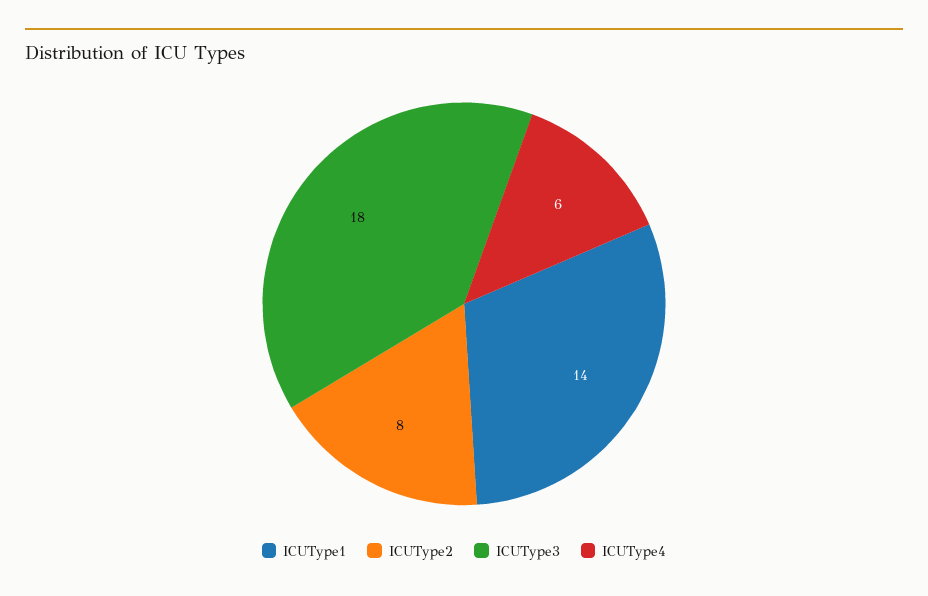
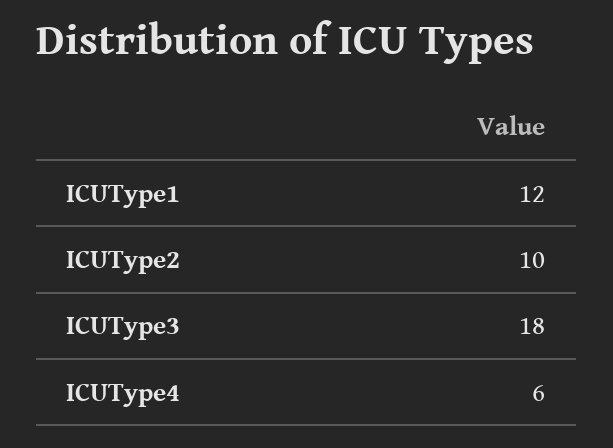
  {
-   "ICUType1": 14,
+   "ICUType1": 12,
-   "ICUType2": 8,
+   "ICUType2": 10,
    "ICUType3": 18,
    "ICUType4": 6
  }

